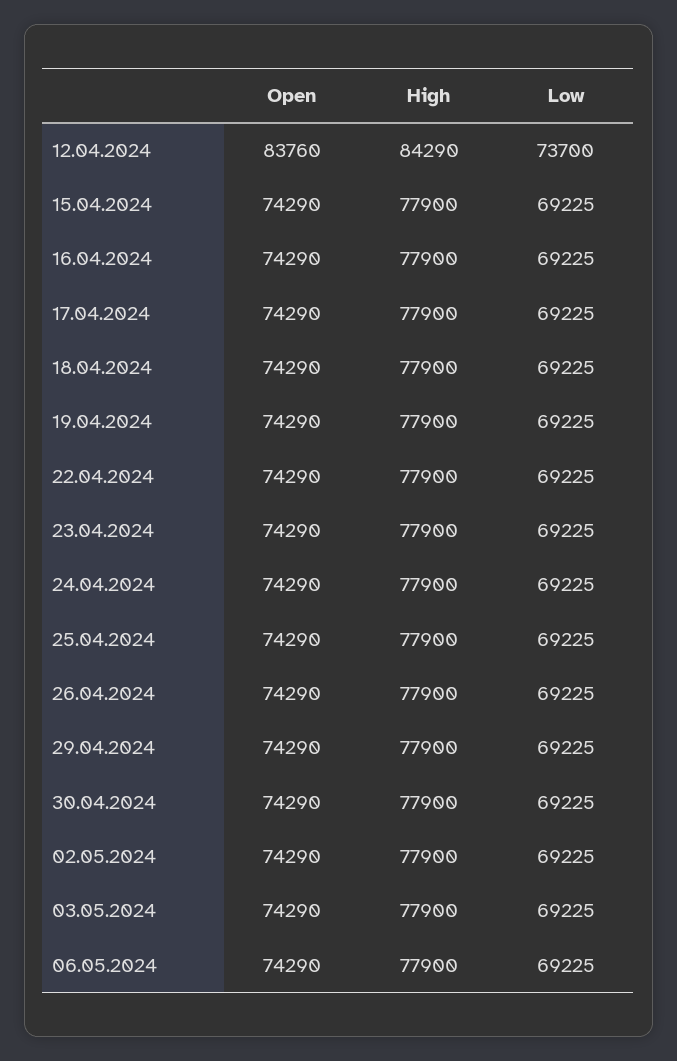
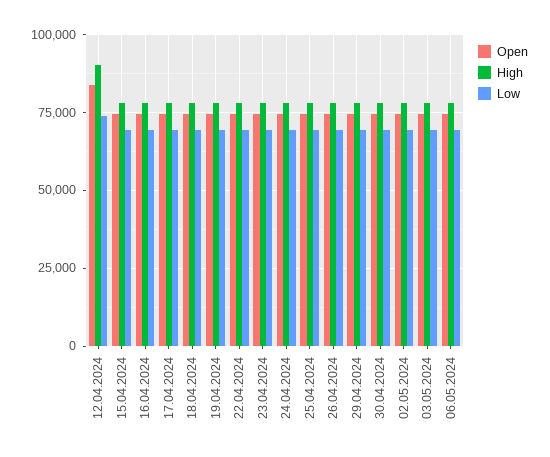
  {
    "Open": {
      "12.04.2024": 83760,
      "15.04.2024": 74290,
      "16.04.2024": 74290,
      "17.04.2024": 74290,
      "18.04.2024": 74290,
      "19.04.2024": 74290,
      "22.04.2024": 74290,
      "23.04.2024": 74290,
      "24.04.2024": 74290,
      "25.04.2024": 74290,
      "26.04.2024": 74290,
      "29.04.2024": 74290,
      "30.04.2024": 74290,
      "02.05.2024": 74290,
      "03.05.2024": 74290,
      "06.05.2024": 74290
    },
    "High": {
-     "12.04.2024": 84290,
+     "12.04.2024": 90000,
      "15.04.2024": 77900,
      "16.04.2024": 77900,
      "17.04.2024": 77900,
      "18.04.2024": 77900,
      "19.04.2024": 77900,
      "22.04.2024": 77900,
      "23.04.2024": 77900,
      "24.04.2024": 77900,
      "25.04.2024": 77900,
      "26.04.2024": 77900,
      "29.04.2024": 77900,
      "30.04.2024": 77900,
      "02.05.2024": 77900,
      "03.05.2024": 77900,
      "06.05.2024": 77900
    },
    "Low": {
      "12.04.2024": 73700,
      "15.04.2024": 69225,
      "16.04.2024": 69225,
      "17.04.2024": 69225,
      "18.04.2024": 69225,
      "19.04.2024": 69225,
      "22.04.2024": 69225,
      "23.04.2024": 69225,
      "24.04.2024": 69225,
      "25.04.2024": 69225,
      "26.04.2024": 69225,
      "29.04.2024": 69225,
      "30.04.2024": 69225,
      "02.05.2024": 69225,
      "03.05.2024": 69225,
      "06.05.2024": 69225
    }
  }

